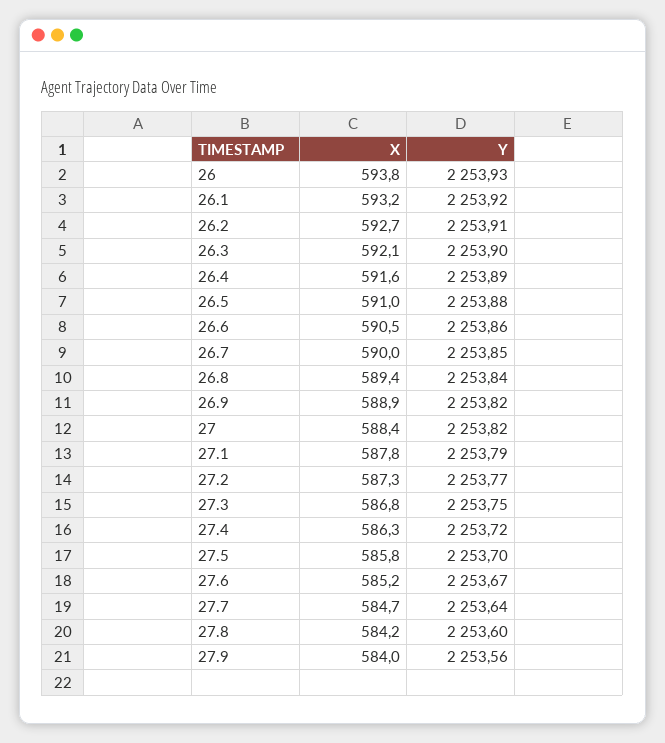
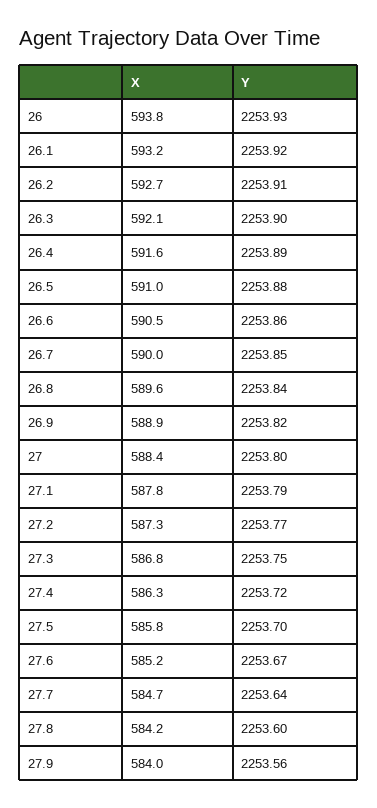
  {
    "X": {
      "26": 593.8,
      "26.1": 593.2,
      "26.2": 592.7,
      "26.3": 592.1,
      "26.4": 591.6,
      "26.5": 591,
      "26.6": 590.5,
      "26.7": 590,
-     "26.8": 589.4,
+     "26.8": 589.6,
      "26.9": 588.9,
      "27": 588.4,
      "27.1": 587.8,
      "27.2": 587.3,
      "27.3": 586.8,
      "27.4": 586.3,
      "27.5": 585.8,
      "27.6": 585.2,
      "27.7": 584.7,
      "27.8": 584.2,
      "27.9": 584
    },
    "Y": {
      "26": 2253.93,
      "26.1": 2253.92,
      "26.2": 2253.91,
      "26.3": 2253.9,
      "26.4": 2253.89,
      "26.5": 2253.88,
      "26.6": 2253.86,
      "26.7": 2253.85,
      "26.8": 2253.84,
      "26.9": 2253.82,
-     "27": 2253.82,
+     "27": 2253.8,
      "27.1": 2253.79,
      "27.2": 2253.77,
      "27.3": 2253.75,
      "27.4": 2253.72,
      "27.5": 2253.7,
      "27.6": 2253.67,
      "27.7": 2253.64,
      "27.8": 2253.6,
      "27.9": 2253.56
    }
  }

